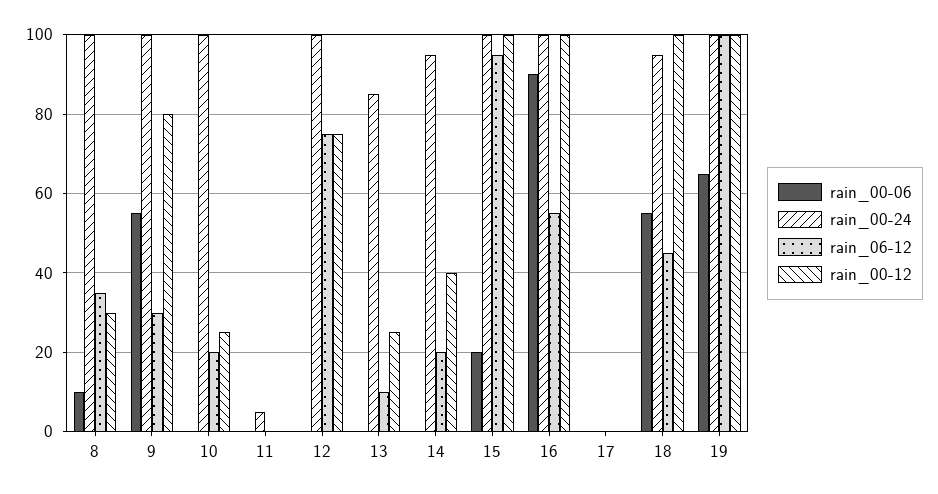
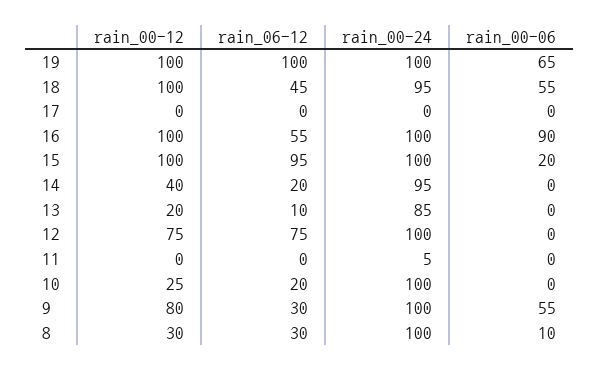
  {
    "rain_00-06": {
      "8": 10,
      "9": 55,
      "10": 0,
      "11": 0,
      "12": 0,
      "13": 0,
      "14": 0,
      "15": 20,
      "16": 90,
      "17": 0,
      "18": 55,
      "19": 65
    },
    "rain_00-24": {
      "8": 100,
      "9": 100,
      "10": 100,
      "11": 5,
      "12": 100,
      "13": 85,
      "14": 95,
      "15": 100,
      "16": 100,
      "17": 0,
      "18": 95,
      "19": 100
    },
    "rain_06-12": {
-     "8": 35,
+     "8": 30,
      "9": 30,
      "10": 20,
      "11": 0,
      "12": 75,
      "13": 10,
      "14": 20,
      "15": 95,
      "16": 55,
      "17": 0,
      "18": 45,
      "19": 100
    },
    "rain_00-12": {
      "8": 30,
      "9": 80,
      "10": 25,
      "11": 0,
      "12": 75,
-     "13": 25,
+     "13": 20,
      "14": 40,
      "15": 100,
      "16": 100,
      "17": 0,
      "18": 100,
      "19": 100
    }
  }

